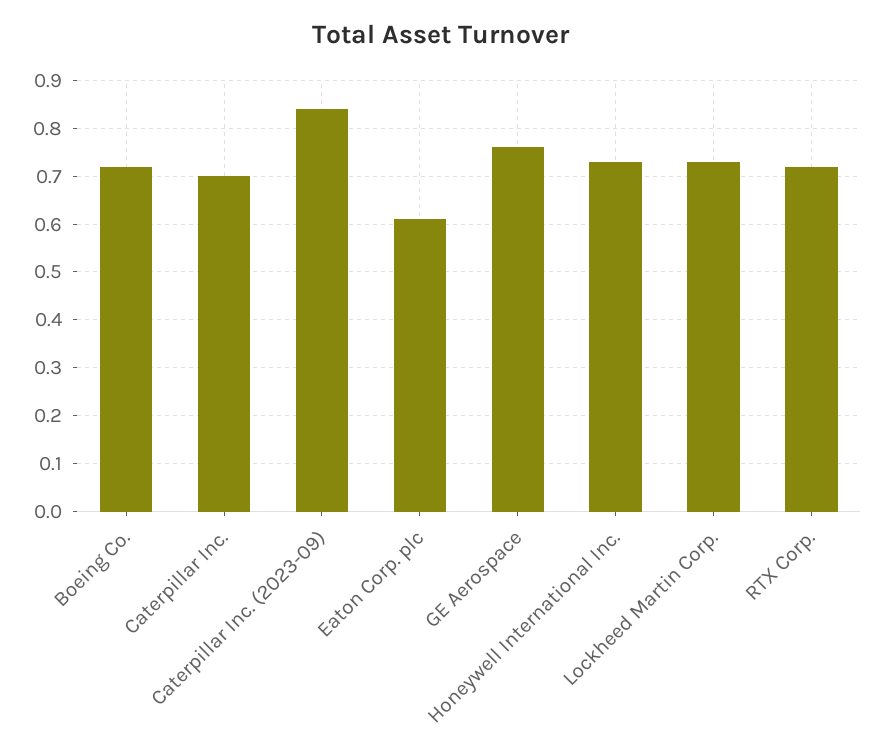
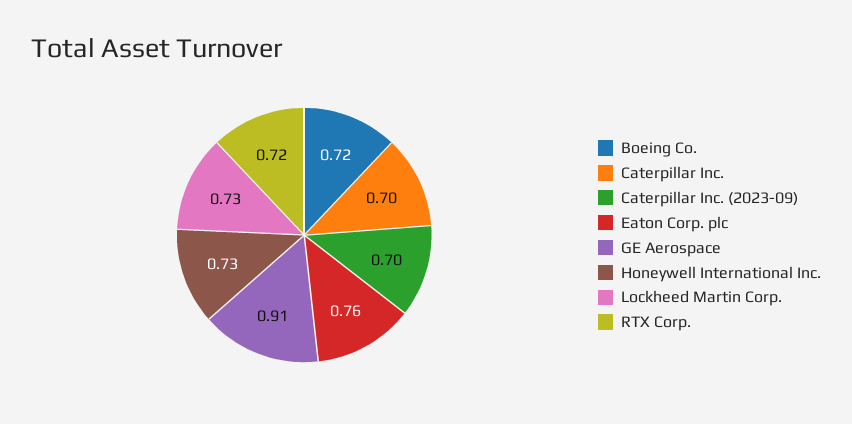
  {
    "Boeing Co.": 0.72,
    "Caterpillar Inc.": 0.7,
-   "Caterpillar Inc. (2023-09)": 0.85,
+   "Caterpillar Inc. (2023-09)": 0.7,
-   "Eaton Corp. plc": 0.6,
+   "Eaton Corp. plc": 0.76,
-   "GE Aerospace": 0.75,
+   "GE Aerospace": 0.91,
    "Honeywell International Inc.": 0.73,
    "Lockheed Martin Corp.": 0.73,
    "RTX Corp.": 0.72
  }

